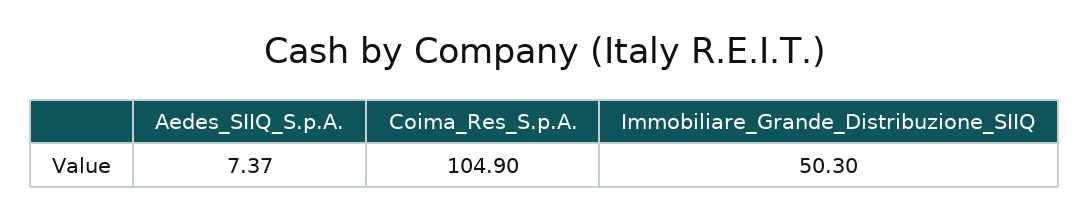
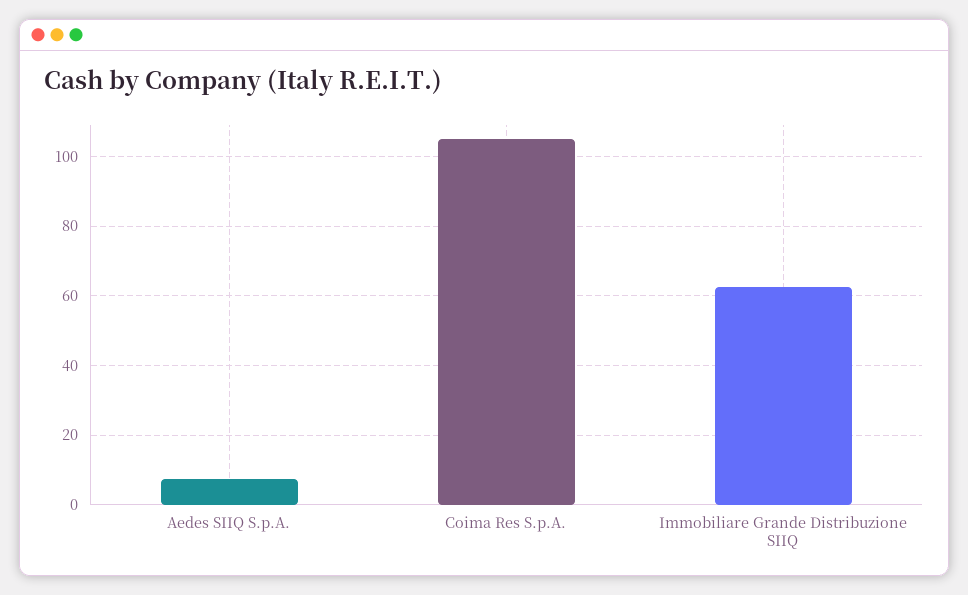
  {
    "Aedes_SIIQ_S.p.A.": 7.37,
    "Coima_Res_S.p.A.": 104.9,
-   "Immobiliare_Grande_Distribuzione_SIIQ": 50.3
+   "Immobiliare_Grande_Distribuzione_SIIQ": 62
  }

